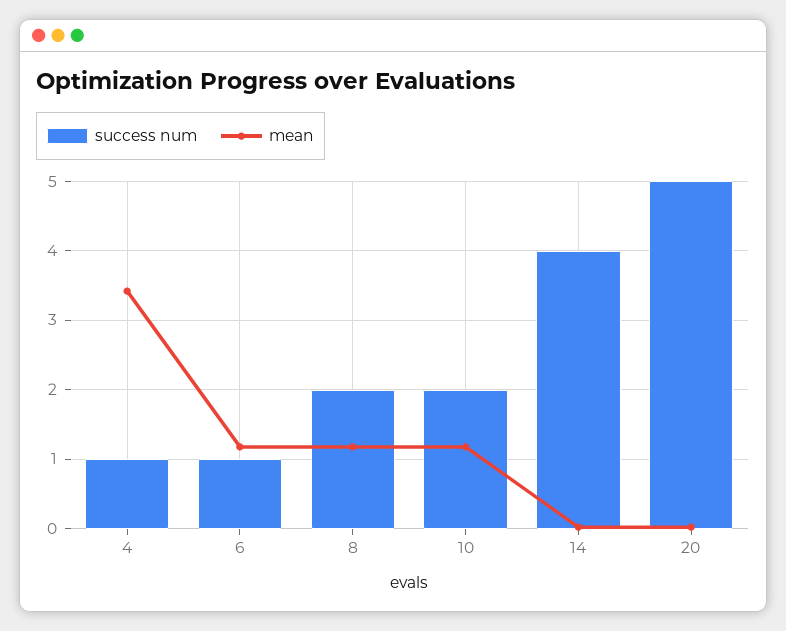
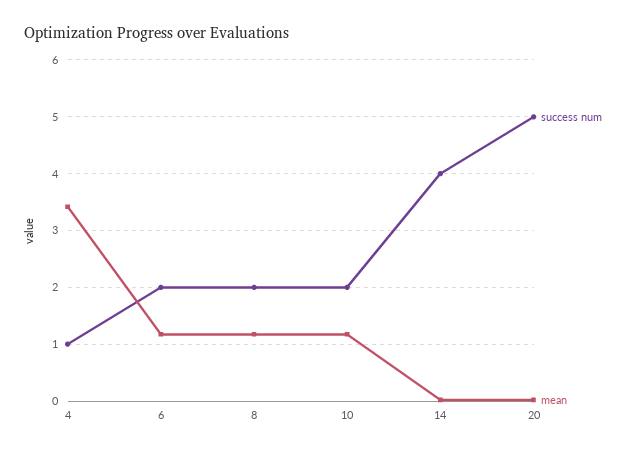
  {
    "success num": {
      "4": 1,
-     "6": 1,
+     "6": 2,
      "8": 2,
      "10": 2,
      "14": 4,
      "20": 5
    },
    "mean": {
      "4": 3.4,
      "6": 1.2,
      "8": 1.2,
      "10": 1.2,
      "14": 0,
      "20": 0
    }
  }

